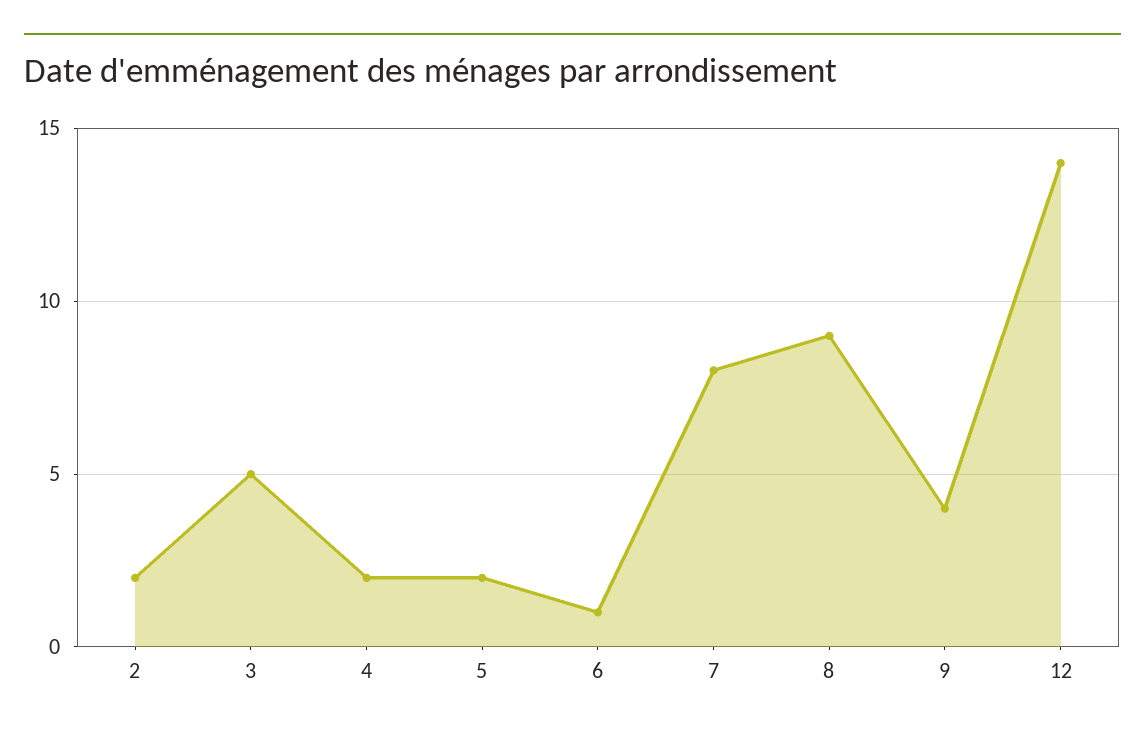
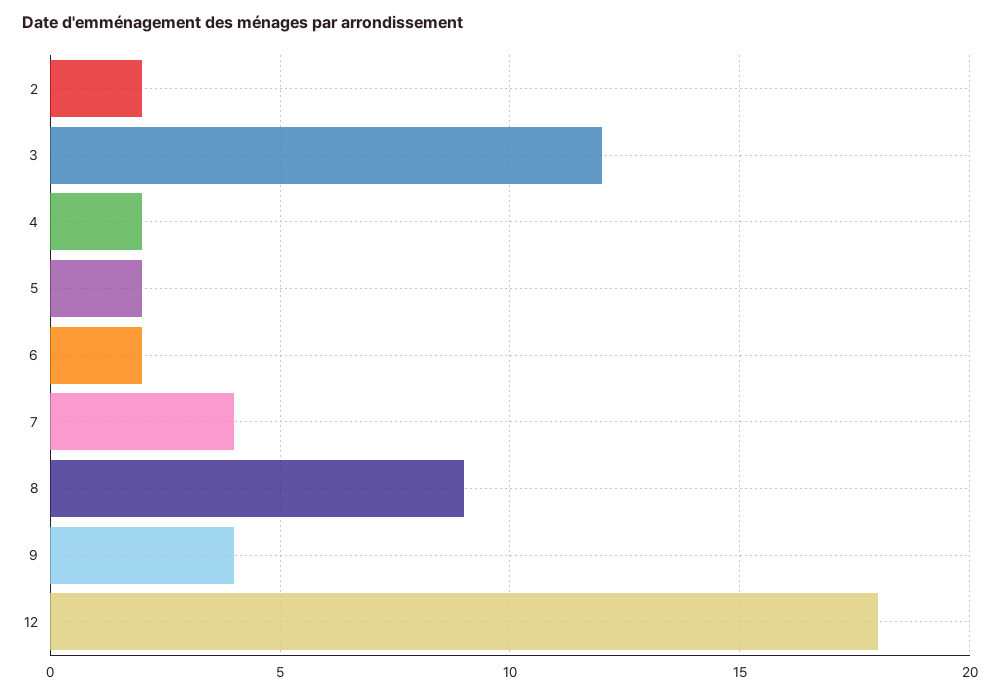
  {
    "2": 2,
-   "3": 5,
+   "3": 12,
    "4": 2,
    "5": 2,
-   "6": 1,
+   "6": 2,
-   "7": 8,
+   "7": 4,
    "8": 9,
    "9": 4,
-   "12": 14
+   "12": 18
  }

